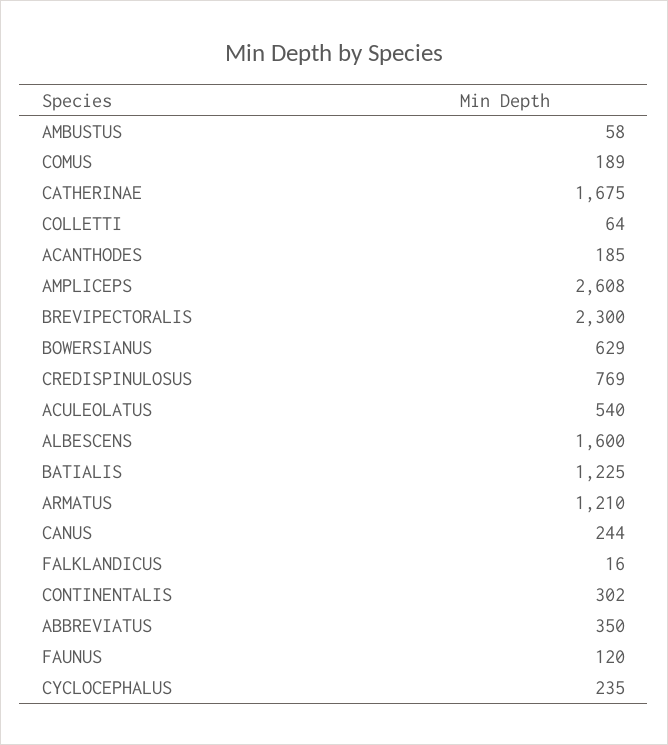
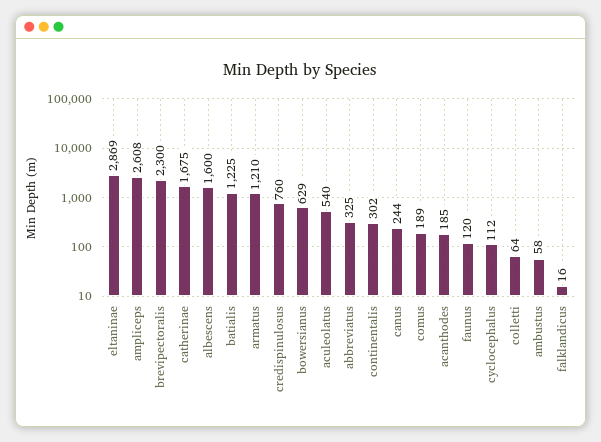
  {
    "AMBUSTUS": 58,
    "COMUS": 189,
    "CATHERINAE": 1675,
    "COLLETTI": 64,
    "ACANTHODES": 185,
    "AMPLICEPS": 2608,
    "BREVIPECTORALIS": 2300,
    "BOWERSIANUS": 629,
-   "CREDISPINULOSUS": 769,
+   "CREDISPINULOSUS": 760,
    "ACULEOLATUS": 540,
    "ALBESCENS": 1600,
    "BATIALIS": 1225,
    "ARMATUS": 1210,
    "CANUS": 244,
    "FALKLANDICUS": 16,
    "CONTINENTALIS": 302,
-   "ABBREVIATUS": 350,
+   "ABBREVIATUS": 325,
    "FAUNUS": 120,
-   "CYCLOCEPHALUS": 235
+   "CYCLOCEPHALUS": 112,
+   "eltaninae": 2869
  }

